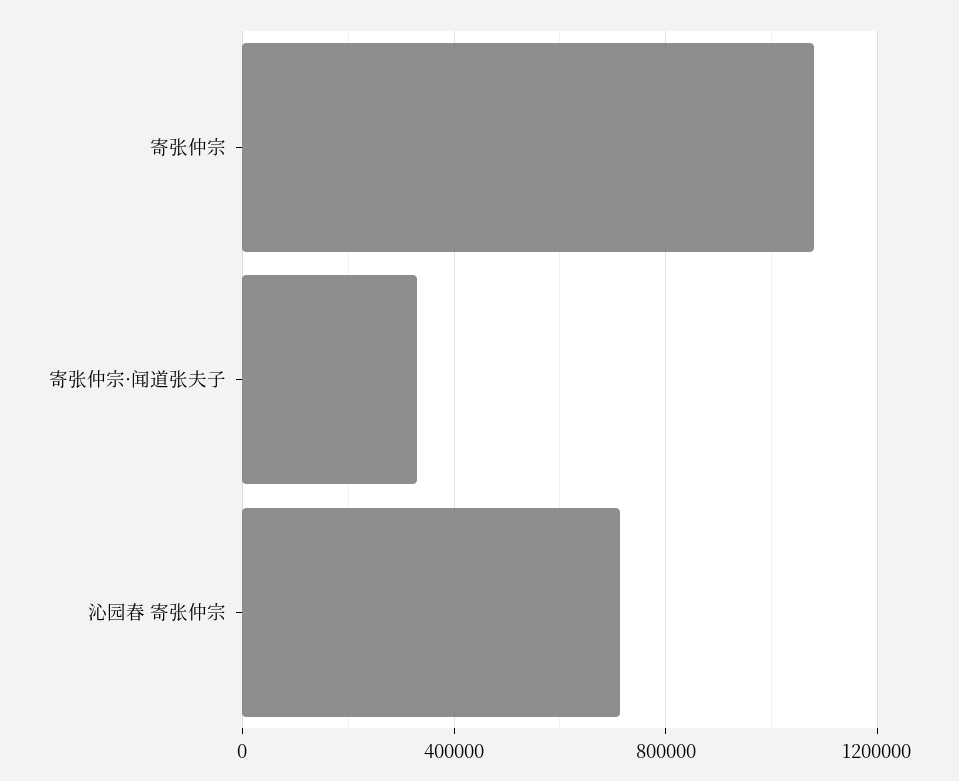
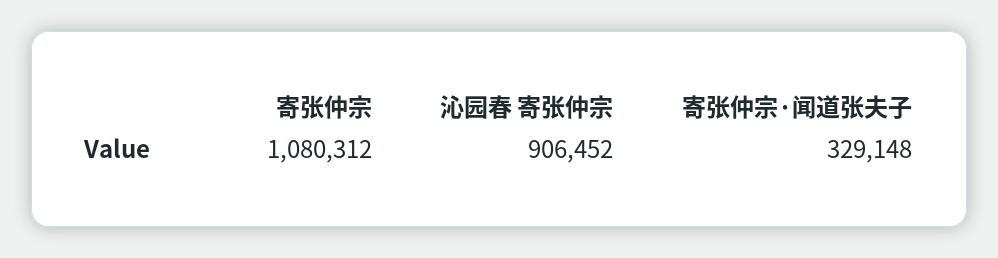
  {
    "寄张仲宗": 1080312,
    "寄张仲宗·闻道张夫子": 329148,
-   "沁园春 寄张仲宗": 700000
+   "沁园春 寄张仲宗": 906452
  }

